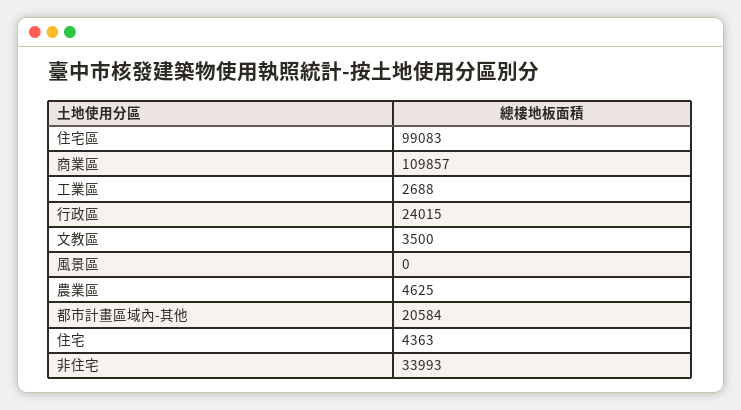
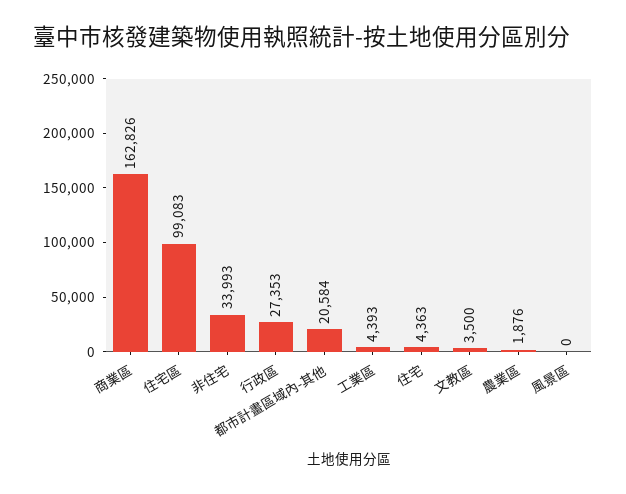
  {
    "住宅區": 99083,
-   "商業區": 109857,
+   "商業區": 162826,
-   "工業區": 2688,
+   "工業區": 4393,
-   "行政區": 24015,
+   "行政區": 27353,
    "文教區": 3500,
    "風景區": 0,
-   "農業區": 4625,
+   "農業區": 1876,
    "都市計畫區域內-其他": 20584,
    "住宅": 4363,
    "非住宅": 33993
  }

